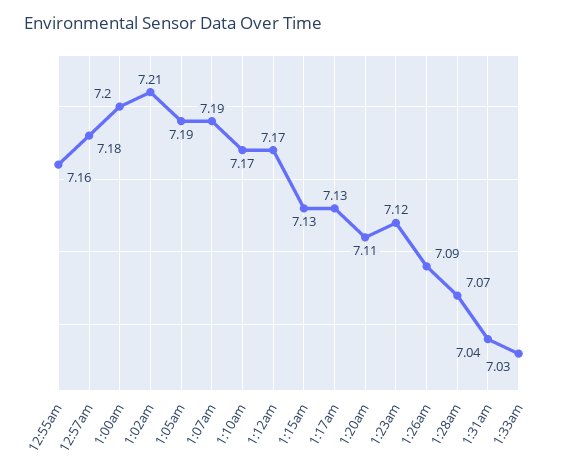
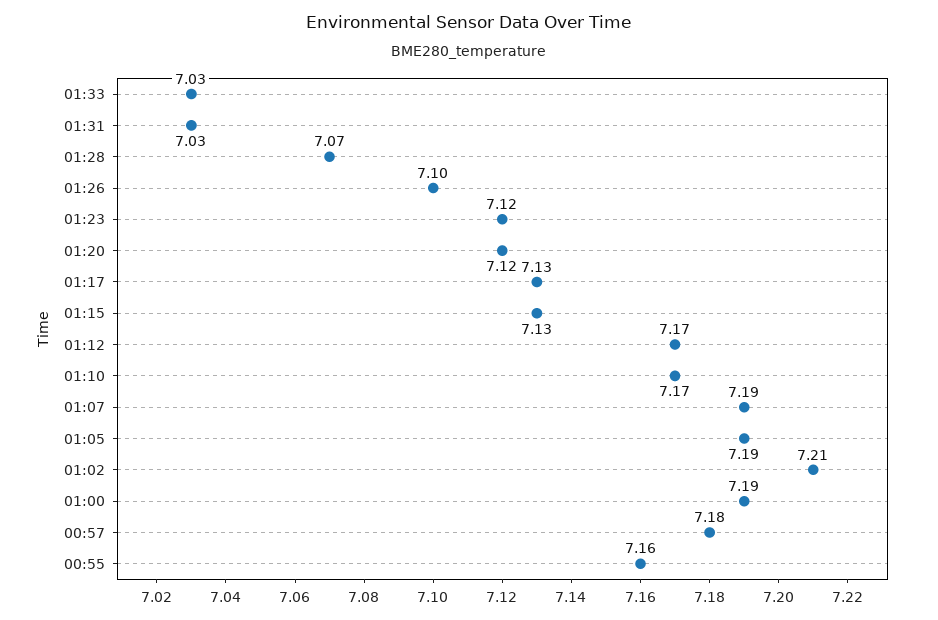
  {
    "12:55am": 7.16,
    "12:57am": 7.18,
-   "1:00am": 7.2,
+   "1:00am": 7.19,
    "1:02am": 7.21,
    "1:05am": 7.19,
    "1:07am": 7.19,
    "1:10am": 7.17,
    "1:12am": 7.17,
    "1:15am": 7.13,
    "1:17am": 7.13,
-   "1:20am": 7.11,
+   "1:20am": 7.12,
    "1:23am": 7.12,
-   "1:26am": 7.09,
+   "1:26am": 7.1,
    "1:28am": 7.07,
-   "1:31am": 7.04,
+   "1:31am": 7.03,
    "1:33am": 7.03
  }

